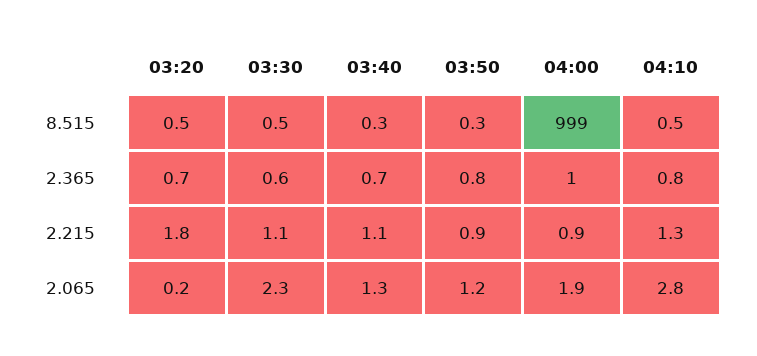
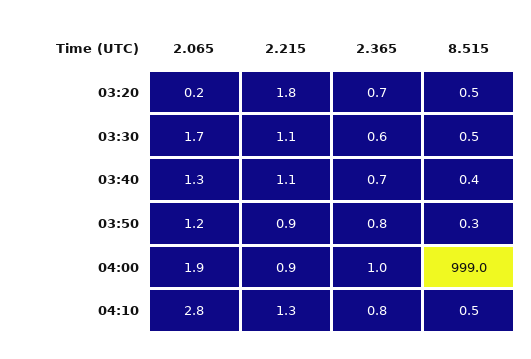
  {
    "03:20": {
      "8.515": 0.5,
      "2.365": 0.7,
      "2.215": 1.8,
      "2.065": 0.2
    },
    "03:30": {
      "8.515": 0.5,
      "2.365": 0.6,
      "2.215": 1.1,
-     "2.065": 2.3
+     "2.065": 1.7
    },
    "03:40": {
-     "8.515": 0.3,
+     "8.515": 0.4,
      "2.365": 0.7,
      "2.215": 1.1,
      "2.065": 1.3
    },
    "03:50": {
      "8.515": 0.3,
      "2.365": 0.8,
      "2.215": 0.9,
      "2.065": 1.2
    },
    "04:00": {
      "8.515": 999,
      "2.365": 1,
      "2.215": 0.9,
      "2.065": 1.9
    },
    "04:10": {
      "8.515": 0.5,
      "2.365": 0.8,
      "2.215": 1.3,
      "2.065": 2.8
    }
  }

